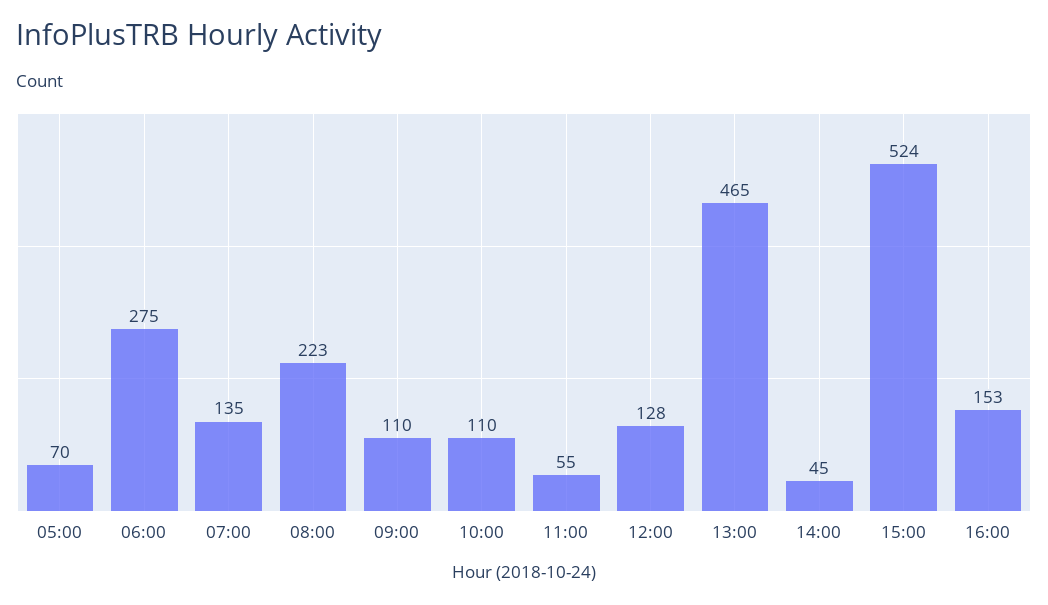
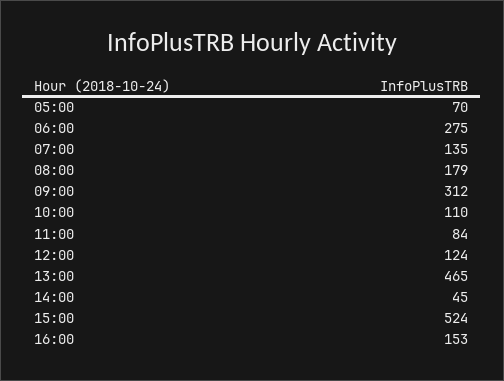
  {
    "05:00": 70,
    "06:00": 275,
    "07:00": 135,
-   "08:00": 223,
+   "08:00": 179,
-   "09:00": 110,
+   "09:00": 312,
    "10:00": 110,
-   "11:00": 55,
+   "11:00": 84,
-   "12:00": 128,
+   "12:00": 124,
    "13:00": 465,
    "14:00": 45,
    "15:00": 524,
    "16:00": 153
  }

